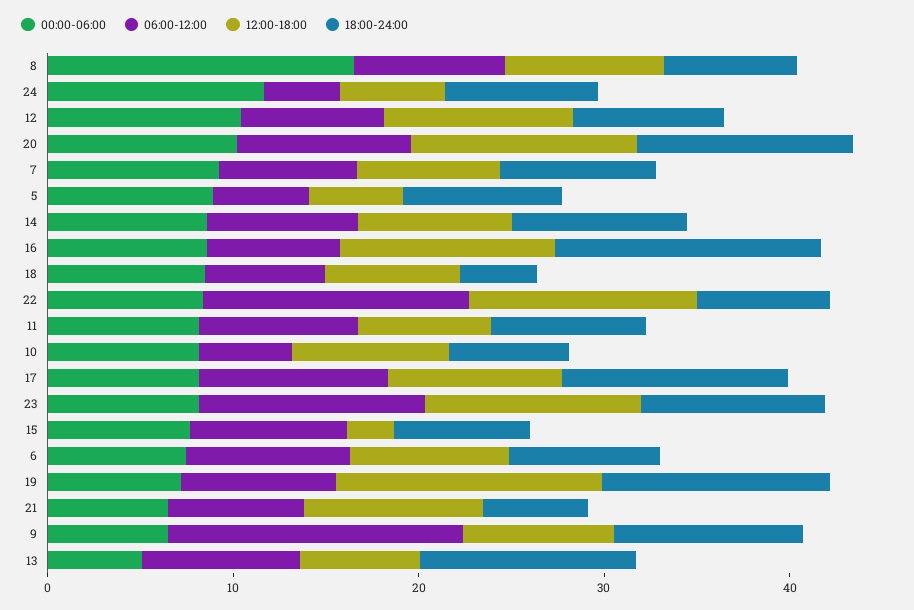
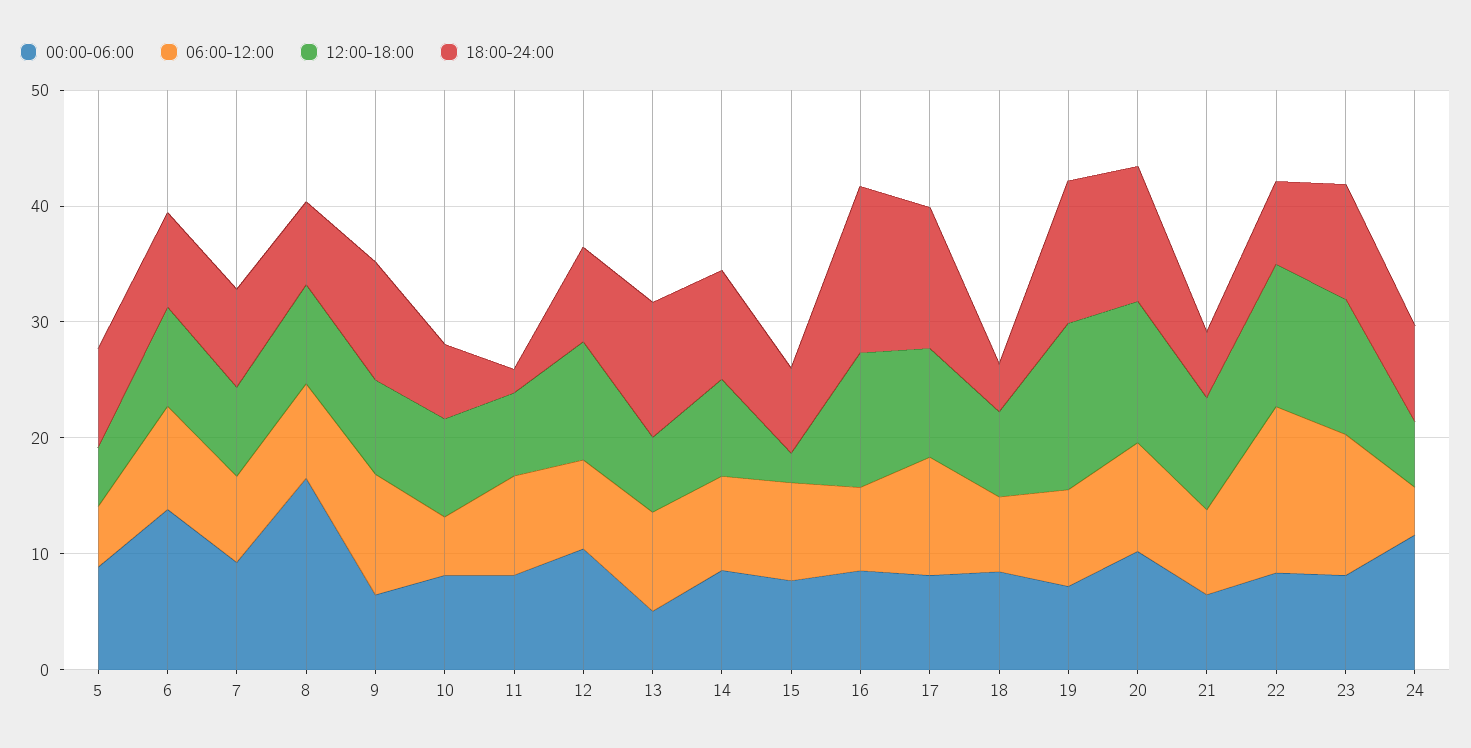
  {
    "00:00-06:00": {
      "8": 16,
      "24": 12,
      "12": 10,
      "20": 10,
      "7": 10,
      "5": 8,
      "14": 8,
      "16": 8,
      "18": 8,
      "22": 8,
      "11": 8,
      "10": 8,
      "17": 8,
      "23": 8,
      "15": 8,
-     "6": 8,
+     "6": 14,
      "19": 8,
      "21": 6,
      "9": 6,
      "13": 6
    },
    "06:00-12:00": {
      "8": 8,
      "24": 4,
      "12": 8,
      "20": 10,
      "7": 8,
      "5": 6,
      "14": 8,
      "16": 8,
      "18": 6,
      "22": 14,
      "11": 8,
      "10": 6,
      "17": 10,
      "23": 12,
      "15": 8,
      "6": 8,
      "19": 8,
      "21": 8,
-     "9": 16,
+     "9": 10,
      "13": 8
    },
    "12:00-18:00": {
      "8": 8,
      "24": 6,
      "12": 10,
      "20": 12,
      "7": 8,
      "5": 6,
      "14": 8,
      "16": 12,
      "18": 8,
      "22": 12,
      "11": 8,
      "10": 8,
      "17": 10,
      "23": 12,
      "15": 2,
      "6": 8,
      "19": 14,
      "21": 10,
      "9": 8,
      "13": 6
    },
    "18:00-24:00": {
      "8": 8,
      "24": 8,
      "12": 8,
      "20": 12,
      "7": 8,
      "5": 8,
      "14": 10,
      "16": 14,
      "18": 4,
      "22": 8,
-     "11": 8,
+     "11": 2,
      "10": 6,
      "17": 12,
      "23": 10,
      "15": 8,
      "6": 8,
      "19": 12,
      "21": 6,
      "9": 10,
      "13": 12
    }
  }

